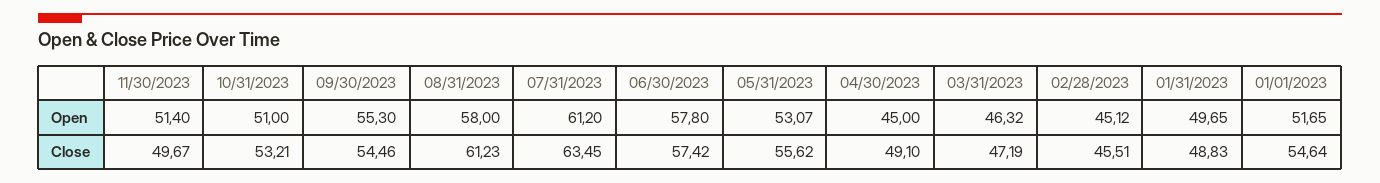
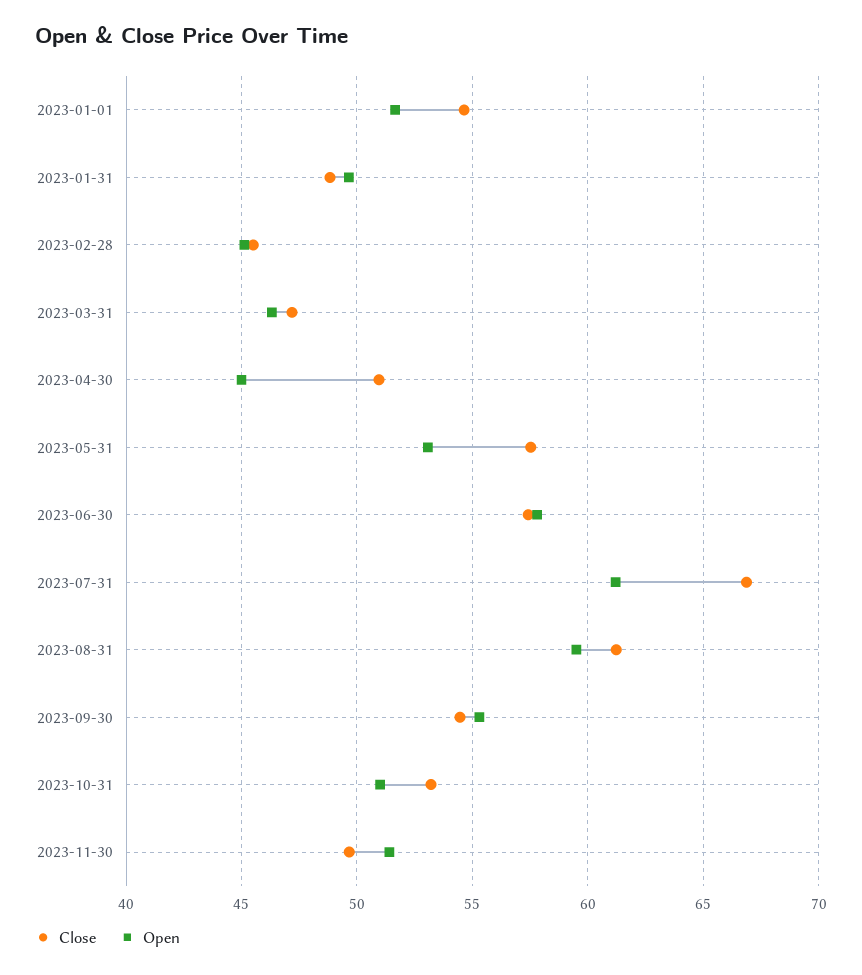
  {
    "Open": {
      "11/30/2023": 51.4,
      "10/31/2023": 51,
      "09/30/2023": 55.3,
-     "08/31/2023": 58,
+     "08/31/2023": 59.5,
      "07/31/2023": 61.2,
      "06/30/2023": 57.8,
      "05/31/2023": 53.07,
      "04/30/2023": 45,
      "03/31/2023": 46.32,
      "02/28/2023": 45.12,
      "01/31/2023": 49.65,
      "01/01/2023": 51.65
    },
    "Close": {
      "11/30/2023": 49.67,
      "10/31/2023": 53.21,
      "09/30/2023": 54.46,
      "08/31/2023": 61.23,
-     "07/31/2023": 63.45,
+     "07/31/2023": 67,
      "06/30/2023": 57.42,
-     "05/31/2023": 55.62,
+     "05/31/2023": 57.5,
-     "04/30/2023": 49.1,
+     "04/30/2023": 51,
      "03/31/2023": 47.19,
      "02/28/2023": 45.51,
      "01/31/2023": 48.83,
      "01/01/2023": 54.64
    }
  }

